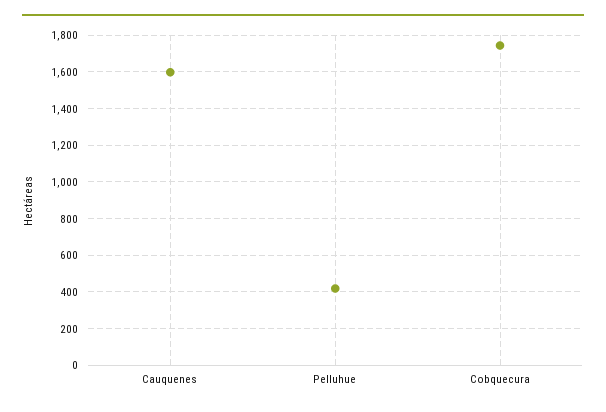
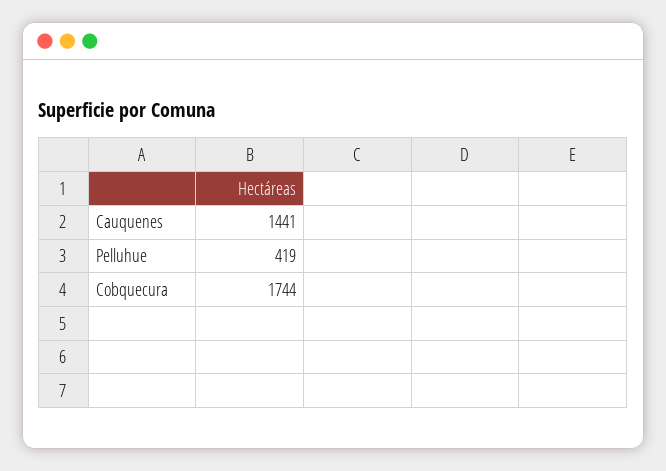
  {
-   "Cauquenes": 1600,
+   "Cauquenes": 1441,
    "Pelluhue": 419,
    "Cobquecura": 1744
  }

